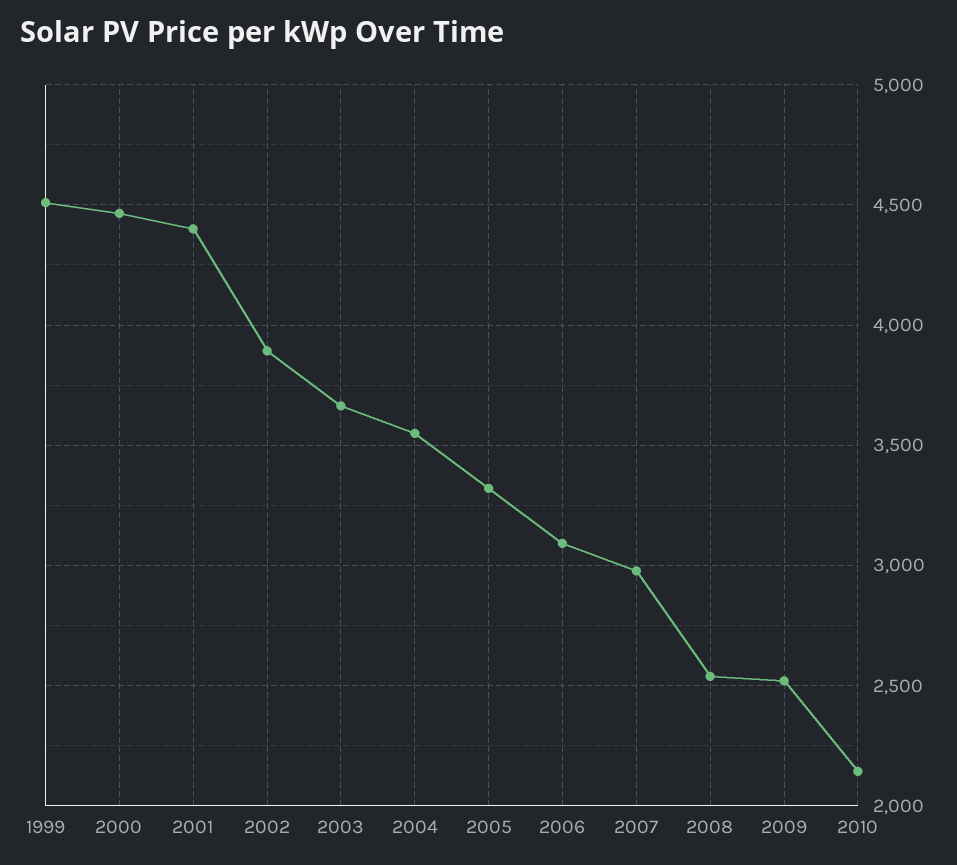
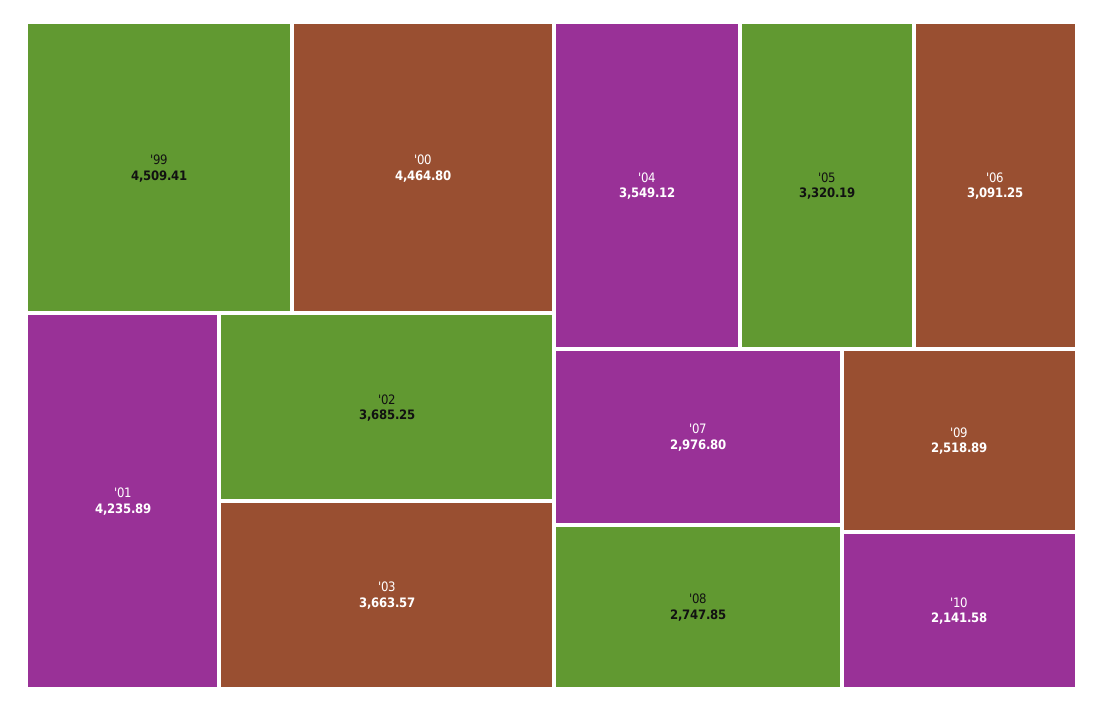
  {
    "1999": 4509.41,
    "2000": 4464.8,
-   "2001": 4400,
+   "2001": 4235.89,
-   "2002": 3900,
+   "2002": 3685.25,
    "2003": 3663.57,
    "2004": 3549.12,
    "2005": 3320.19,
    "2006": 3091.25,
    "2007": 2976.8,
-   "2008": 2550,
+   "2008": 2747.85,
    "2009": 2518.89,
    "2010": 2141.58
  }

